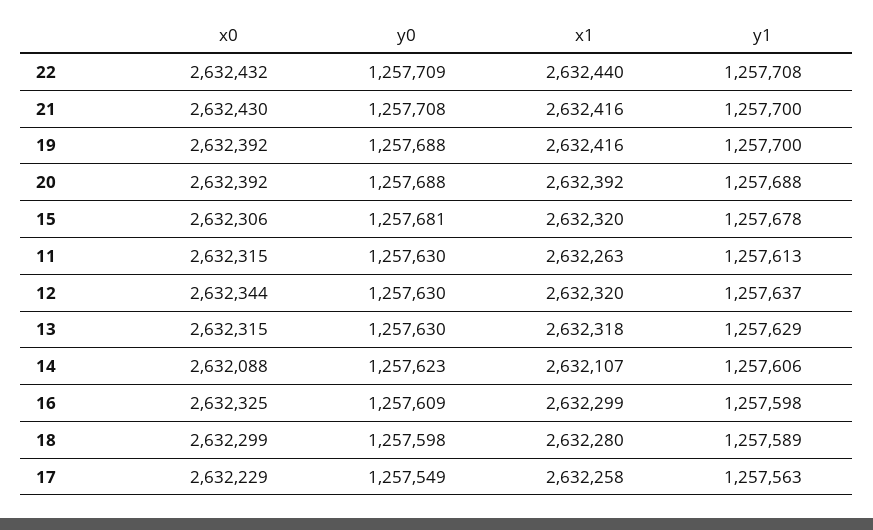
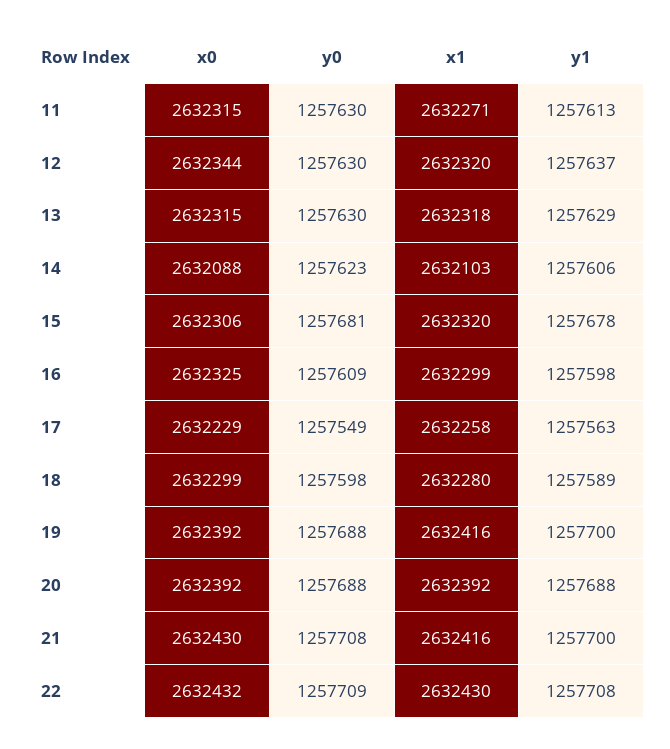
  {
    "x0": {
      "22": 2632432,
      "21": 2632430,
      "19": 2632392,
      "20": 2632392,
      "15": 2632306,
      "11": 2632315,
      "12": 2632344,
      "13": 2632315,
      "14": 2632088,
      "16": 2632325,
      "18": 2632299,
      "17": 2632229
    },
    "y0": {
      "22": 1257709,
      "21": 1257708,
      "19": 1257688,
      "20": 1257688,
      "15": 1257681,
      "11": 1257630,
      "12": 1257630,
      "13": 1257630,
      "14": 1257623,
      "16": 1257609,
      "18": 1257598,
      "17": 1257549
    },
    "x1": {
-     "22": 2632440,
+     "22": 2632430,
      "21": 2632416,
      "19": 2632416,
      "20": 2632392,
      "15": 2632320,
-     "11": 2632263,
+     "11": 2632271,
      "12": 2632320,
      "13": 2632318,
-     "14": 2632107,
+     "14": 2632103,
      "16": 2632299,
      "18": 2632280,
      "17": 2632258
    },
    "y1": {
      "22": 1257708,
      "21": 1257700,
      "19": 1257700,
      "20": 1257688,
      "15": 1257678,
      "11": 1257613,
      "12": 1257637,
      "13": 1257629,
      "14": 1257606,
      "16": 1257598,
      "18": 1257589,
      "17": 1257563
    }
  }

